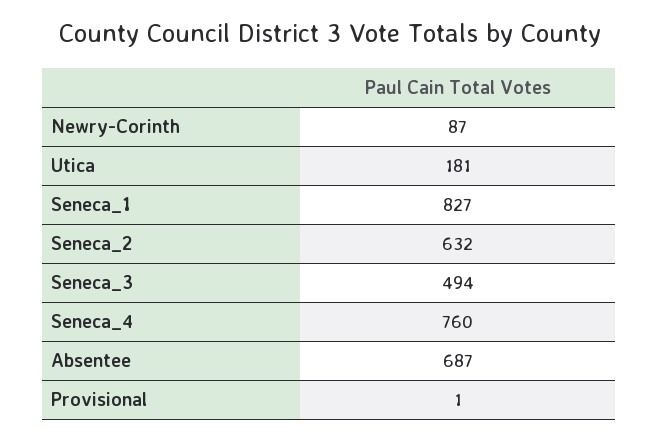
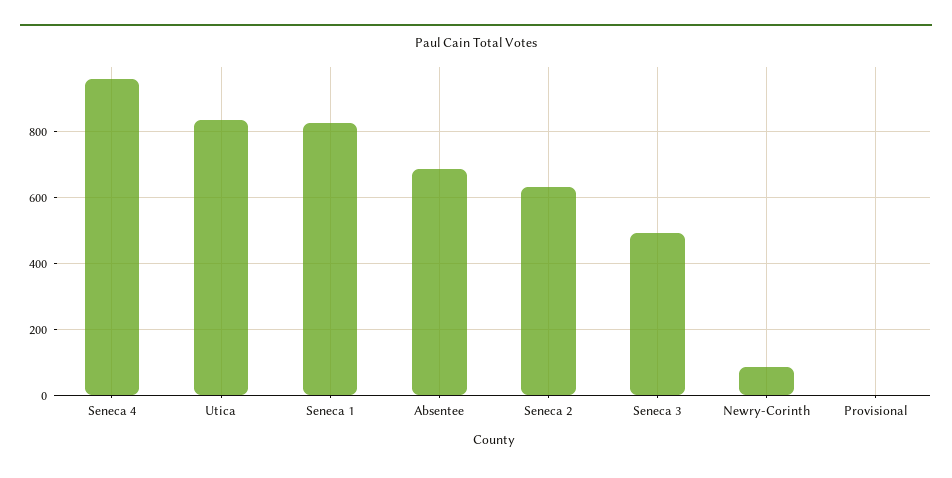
  {
    "Newry-Corinth": 87,
-   "Utica": 181,
+   "Utica": 840,
    "Seneca_1": 827,
    "Seneca_2": 632,
    "Seneca_3": 494,
-   "Seneca_4": 760,
+   "Seneca_4": 960,
    "Absentee": 687,
    "Provisional": 1
  }

